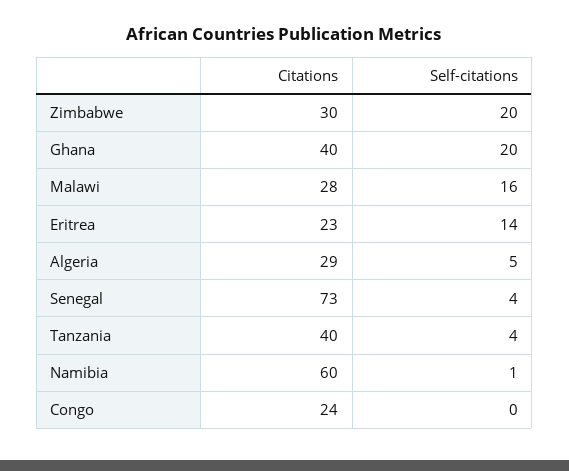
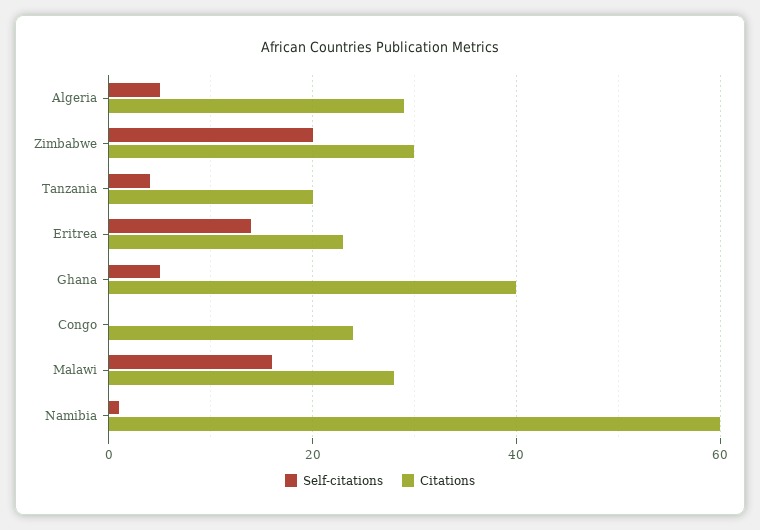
  {
    "Citations": {
      "Zimbabwe": 30,
      "Ghana": 40,
      "Malawi": 28,
      "Eritrea": 23,
      "Algeria": 29,
-     "Senegal": 73,
-     "Tanzania": 40,
+     "Tanzania": 20,
      "Namibia": 60,
      "Congo": 24
    },
    "Self-citations": {
      "Zimbabwe": 20,
-     "Ghana": 20,
+     "Ghana": 5,
      "Malawi": 16,
      "Eritrea": 14,
      "Algeria": 5,
-     "Senegal": 4,
      "Tanzania": 4,
      "Namibia": 1,
      "Congo": 0
    }
  }

